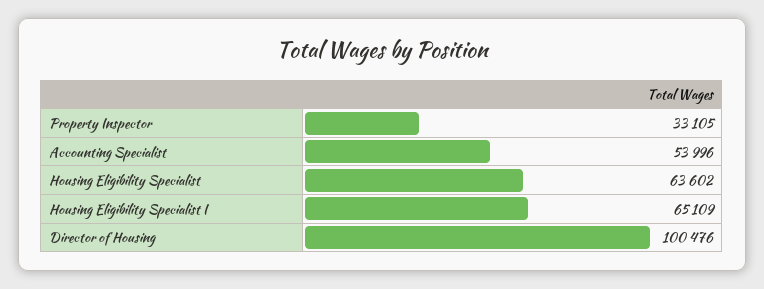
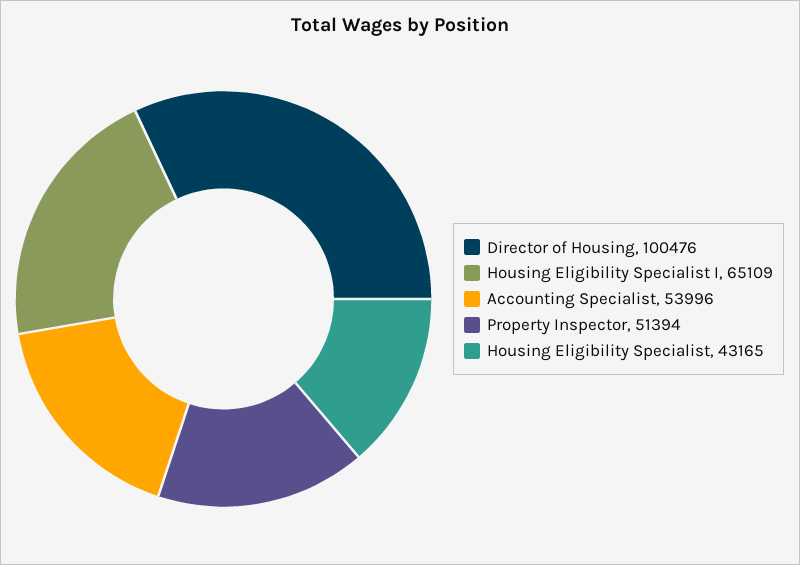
  {
-   "Property Inspector": 33105,
+   "Property Inspector": 51394,
    "Accounting Specialist": 53996,
-   "Housing Eligibility Specialist": 63602,
+   "Housing Eligibility Specialist": 43165,
    "Housing Eligibility Specialist I": 65109,
    "Director of Housing": 100476
  }

